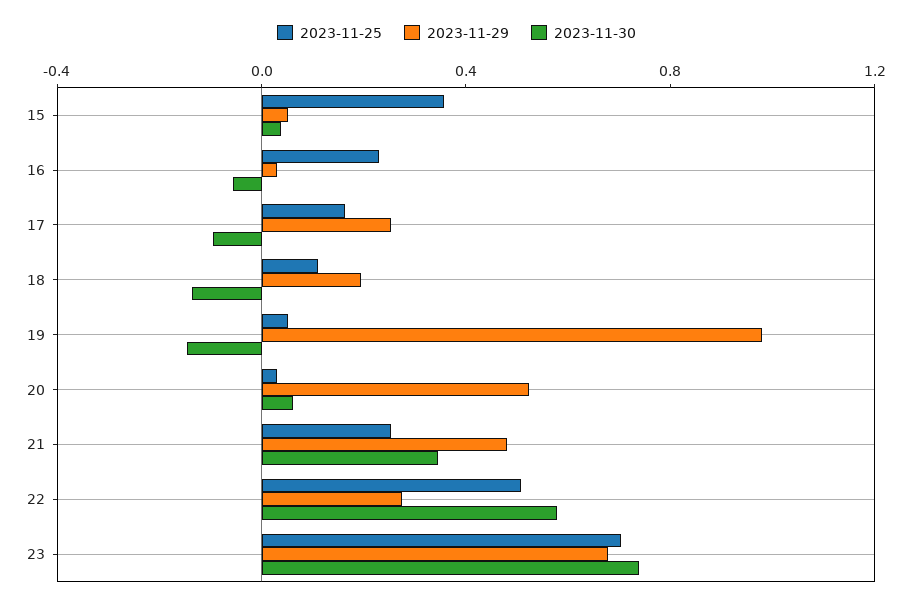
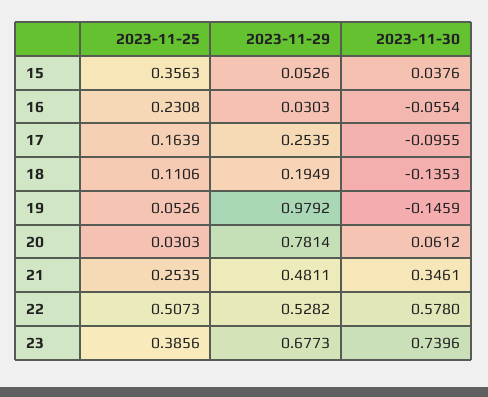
  {
    "2023-11-25": {
      "15": 0.3563,
      "16": 0.2308,
      "17": 0.1639,
      "18": 0.1106,
      "19": 0.0526,
      "20": 0.0303,
      "21": 0.2535,
      "22": 0.5073,
-     "23": 0.7
+     "23": 0.3856
    },
    "2023-11-29": {
      "15": 0.0526,
      "16": 0.0303,
      "17": 0.2535,
      "18": 0.1949,
      "19": 0.9792,
-     "20": 0.5,
+     "20": 0.7814,
      "21": 0.4811,
-     "22": 0.3,
+     "22": 0.5282,
      "23": 0.6773
    },
    "2023-11-30": {
      "15": 0.0376,
      "16": -0.0554,
      "17": -0.0955,
      "18": -0.1353,
      "19": -0.1459,
      "20": 0.0612,
      "21": 0.3461,
      "22": 0.578,
      "23": 0.7396
    }
  }

